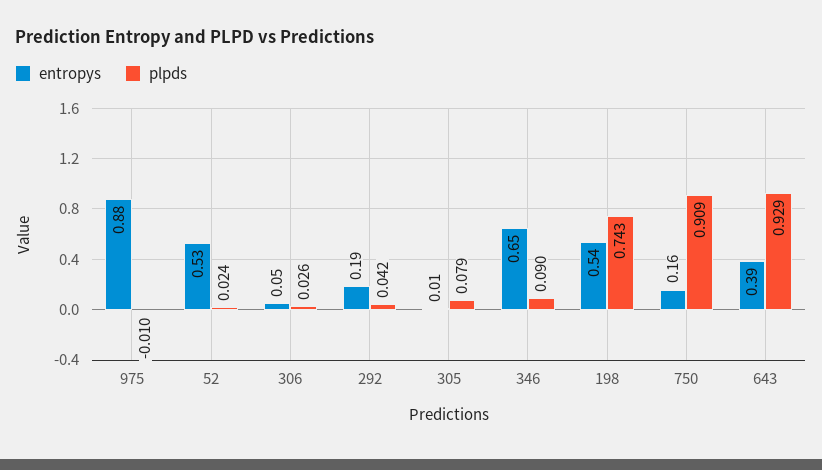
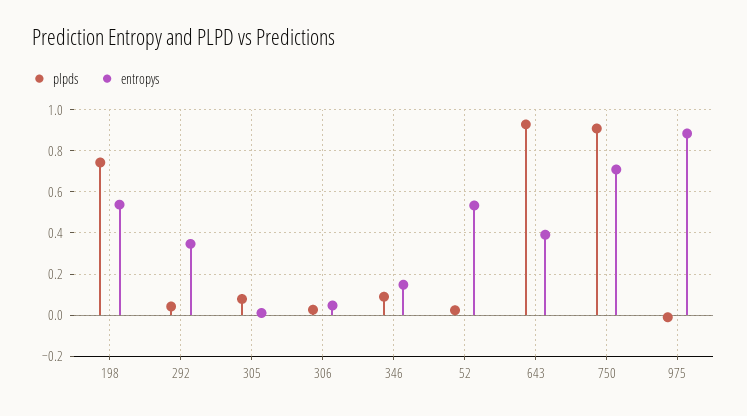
  {
    "entropys": {
      "975": 0.88,
      "52": 0.53,
      "306": 0.05,
-     "292": 0.19,
+     "292": 0.35,
      "305": 0.01,
-     "346": 0.65,
+     "346": 0.15,
      "198": 0.54,
-     "750": 0.16,
+     "750": 0.7,
      "643": 0.39
    },
    "plpds": {
      "975": -0.01,
      "52": 0.024,
      "306": 0.026,
      "292": 0.042,
      "305": 0.079,
      "346": 0.09,
      "198": 0.743,
      "750": 0.909,
      "643": 0.929
    }
  }

